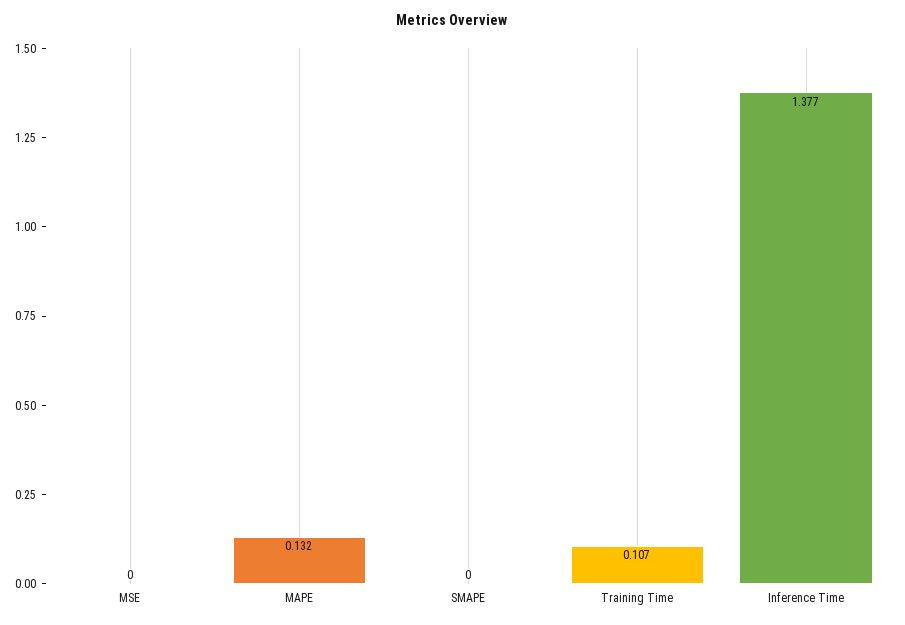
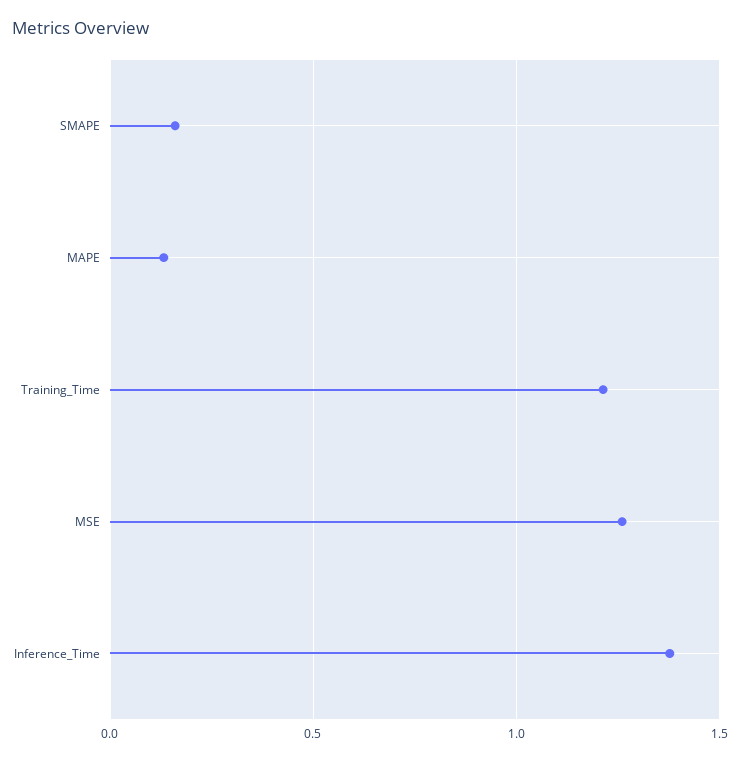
  {
-   "MSE": 0,
+   "MSE": 1.25,
    "MAPE": 0.132,
-   "SMAPE": 0,
+   "SMAPE": 0.15,
-   "Training Time": 0.107,
+   "Training Time": 1.2,
    "Inference Time": 1.377
  }

